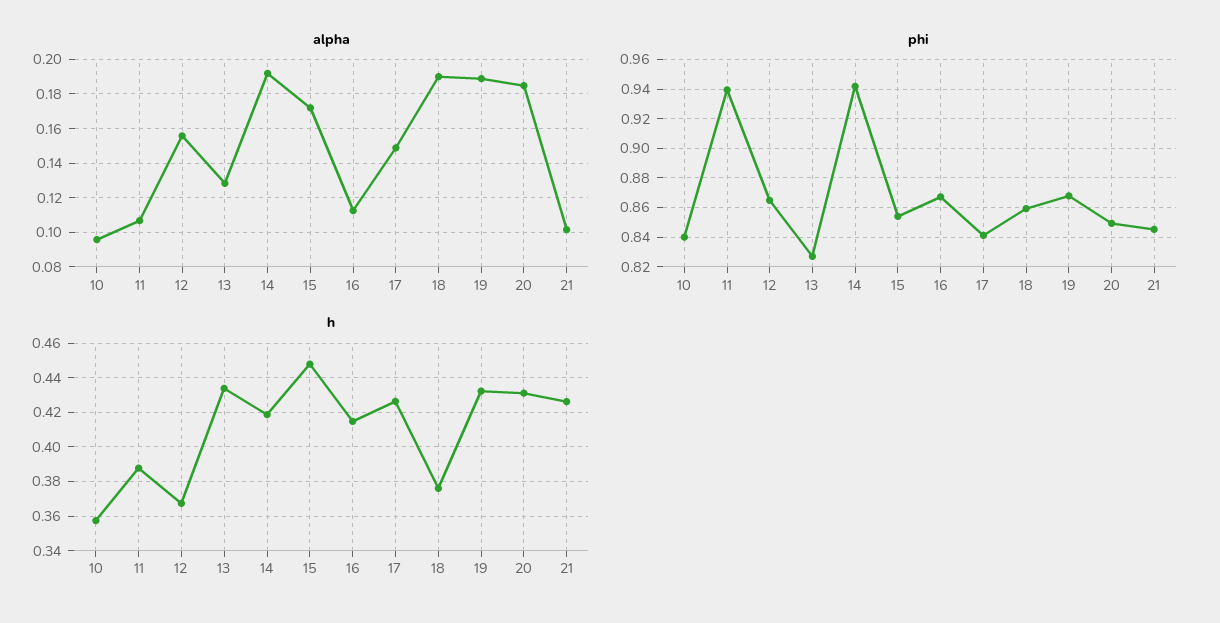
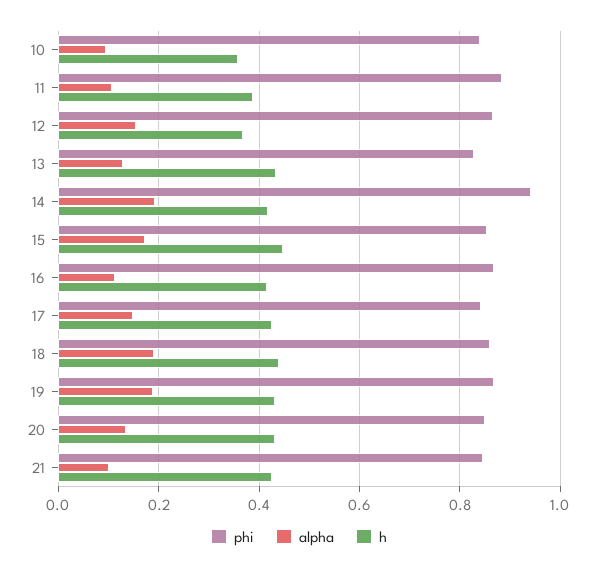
  {
    "alpha": {
      "10": 0.095,
      "11": 0.105,
      "12": 0.155,
      "13": 0.13,
      "14": 0.19,
      "15": 0.17,
      "16": 0.11,
      "17": 0.15,
      "18": 0.19,
      "19": 0.19,
-     "20": 0.185,
+     "20": 0.14,
      "21": 0.1
    },
    "phi": {
      "10": 0.84,
-     "11": 0.94,
+     "11": 0.88,
      "12": 0.865,
      "13": 0.825,
      "14": 0.94,
      "15": 0.855,
      "16": 0.865,
      "17": 0.84,
      "18": 0.86,
      "19": 0.87,
      "20": 0.85,
      "21": 0.845
    },
    "h": {
      "10": 0.355,
      "11": 0.39,
      "12": 0.365,
      "13": 0.435,
      "14": 0.42,
      "15": 0.45,
      "16": 0.415,
      "17": 0.425,
-     "18": 0.375,
+     "18": 0.44,
      "19": 0.43,
      "20": 0.43,
      "21": 0.425
    }
  }

